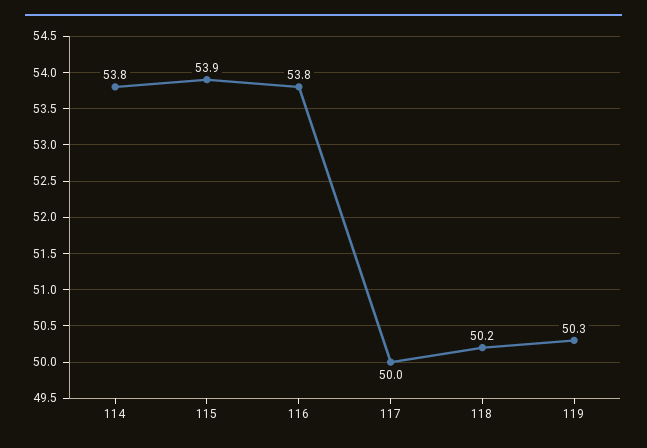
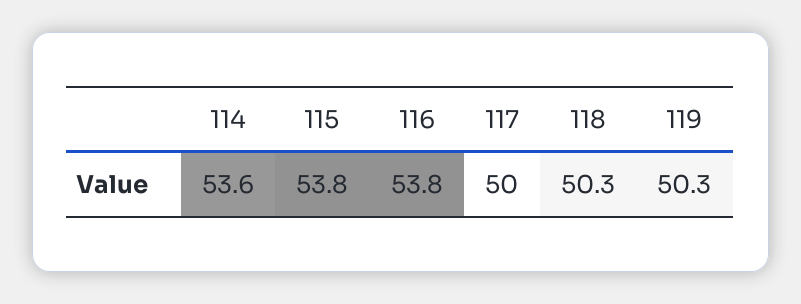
  {
-   "114": 53.8,
+   "114": 53.6,
-   "115": 53.9,
+   "115": 53.8,
    "116": 53.8,
    "117": 50,
-   "118": 50.2,
+   "118": 50.3,
    "119": 50.3
  }

